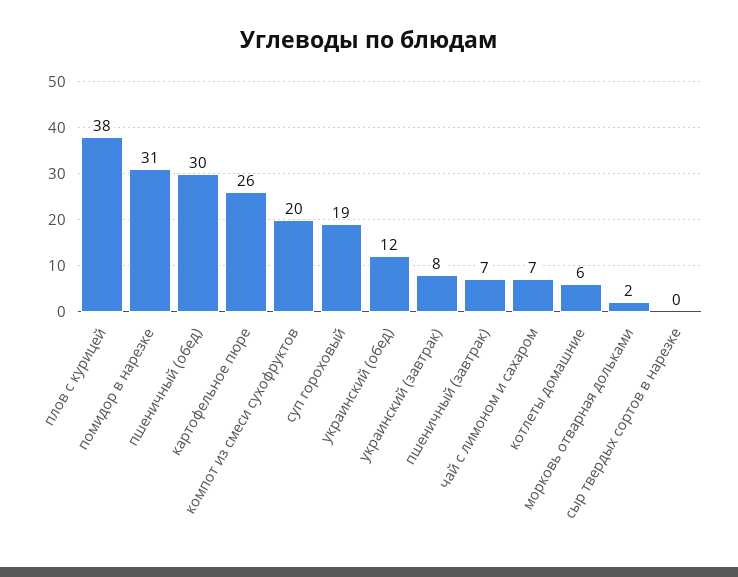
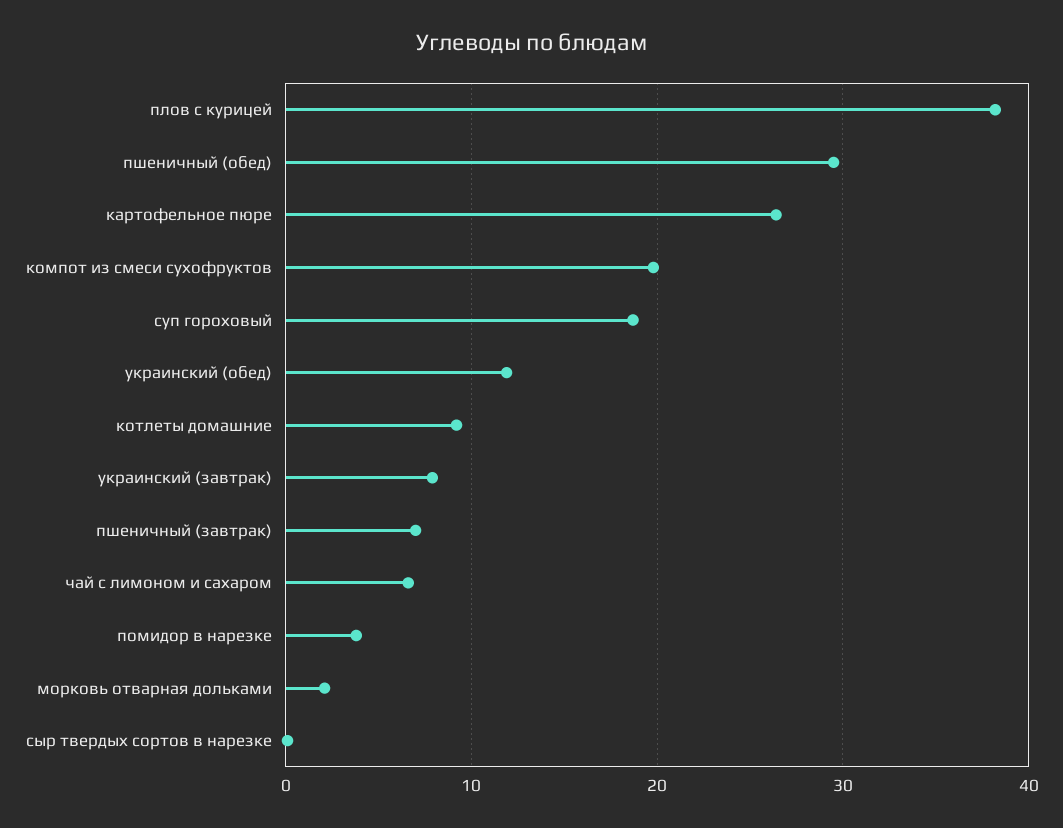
  {
    "плов с курицей": 38,
-   "помидор в нарезке": 31,
+   "помидор в нарезке": 4,
    "пшеничный (обед)": 30,
    "картофельное пюре": 26,
    "компот из смеси сухофруктов": 20,
    "суп гороховый": 19,
    "украинский (обед)": 12,
    "украинский (завтрак)": 8,
    "пшеничный (завтрак)": 7,
    "чай с лимоном и сахаром": 7,
-   "котлеты домашние": 6,
+   "котлеты домашние": 9,
    "морковь отварная дольками": 2,
    "сыр твердых сортов в нарезке": 0
  }

